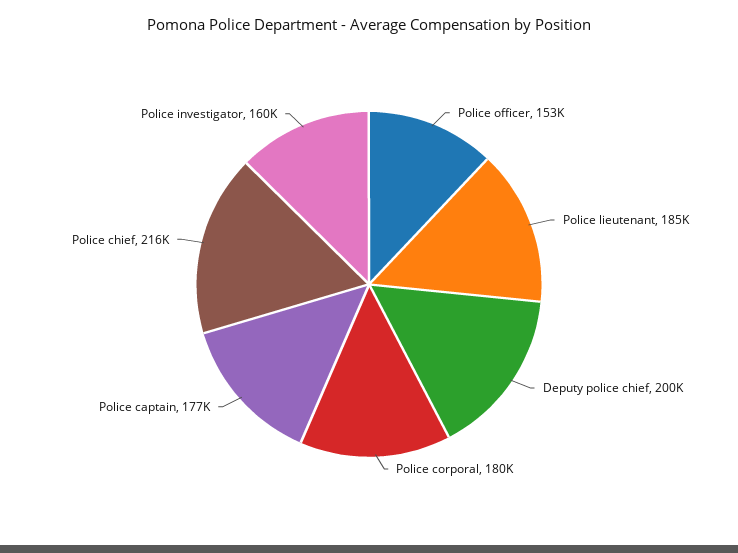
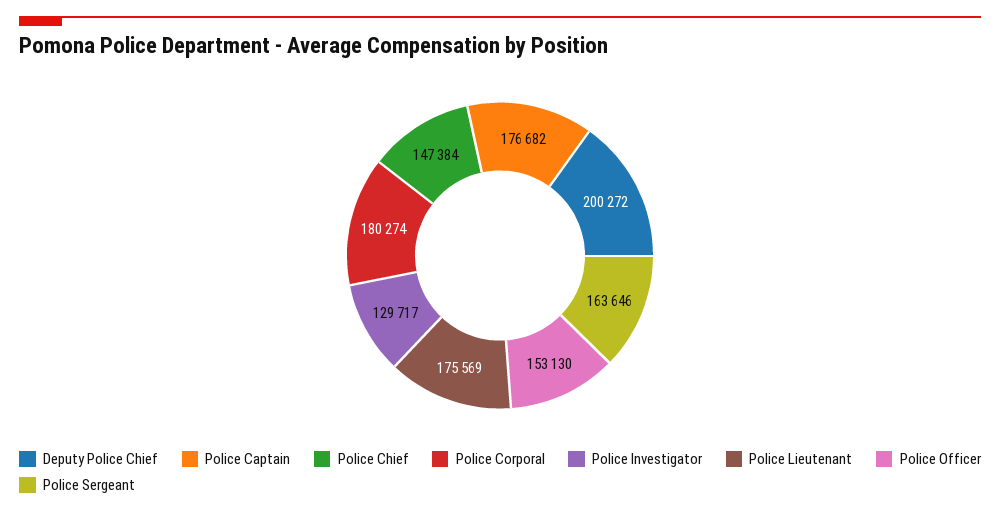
  {
    "Police officer": 153130,
-   "Police lieutenant": 185000,
+   "Police lieutenant": 175569,
    "Deputy police chief": 200272,
    "Police corporal": 180274,
    "Police captain": 176682,
-   "Police chief": 216000,
+   "Police chief": 147384,
-   "Police investigator": 160000
+   "Police investigator": 129717,
+   "Police Sergeant": 163646
  }

